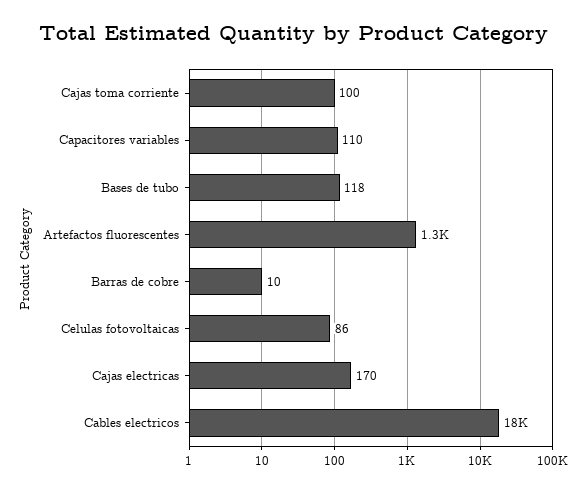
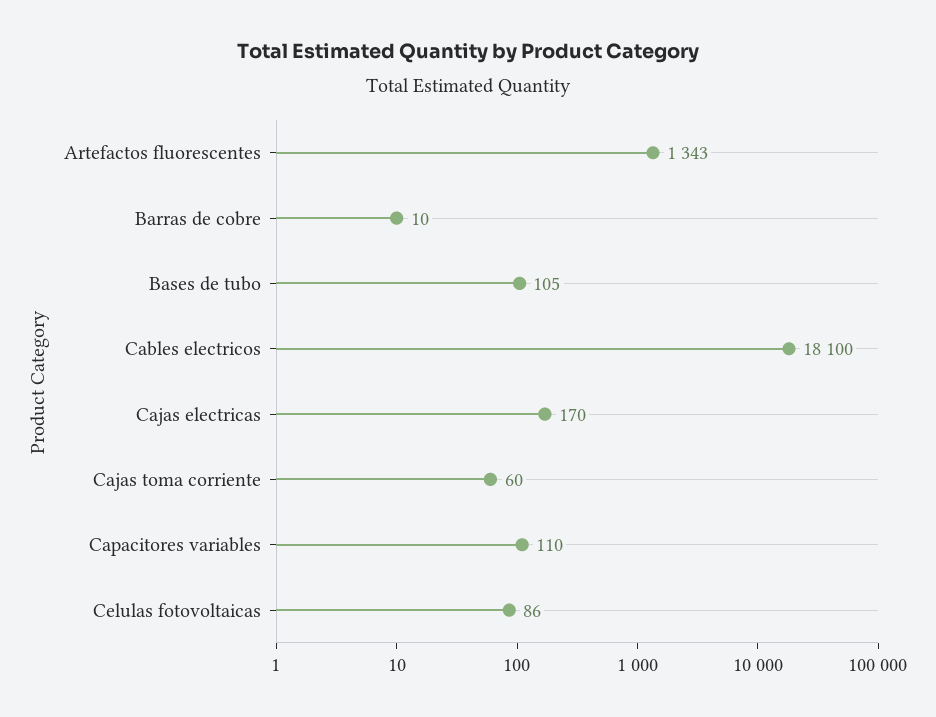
  {
-   "Cajas toma corriente": 100,
+   "Cajas toma corriente": 60,
    "Capacitores variables": 110,
-   "Bases de tubo": 118,
+   "Bases de tubo": 105,
    "Artefactos fluorescentes": 1343,
    "Barras de cobre": 10,
    "Celulas fotovoltaicas": 86,
    "Cajas electricas": 170,
    "Cables electricos": 18100
  }

